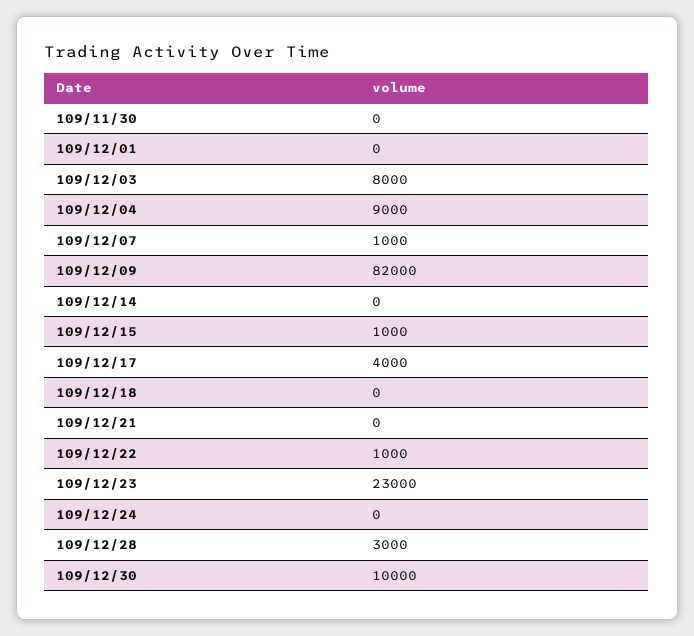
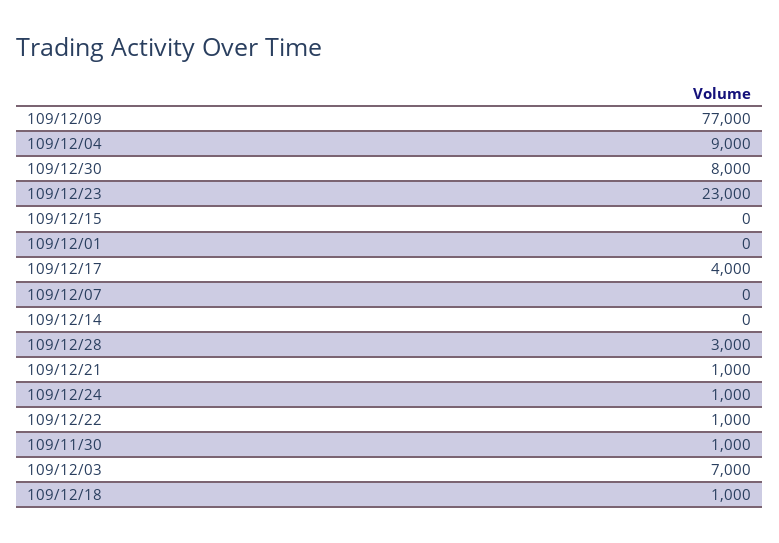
  {
-   "109/11/30": 0,
+   "109/11/30": 1000,
    "109/12/01": 0,
-   "109/12/03": 8000,
+   "109/12/03": 7000,
    "109/12/04": 9000,
-   "109/12/07": 1000,
+   "109/12/07": 0,
-   "109/12/09": 82000,
+   "109/12/09": 77000,
    "109/12/14": 0,
-   "109/12/15": 1000,
+   "109/12/15": 0,
    "109/12/17": 4000,
-   "109/12/18": 0,
+   "109/12/18": 1000,
-   "109/12/21": 0,
+   "109/12/21": 1000,
    "109/12/22": 1000,
    "109/12/23": 23000,
-   "109/12/24": 0,
+   "109/12/24": 1000,
    "109/12/28": 3000,
-   "109/12/30": 10000
+   "109/12/30": 8000
  }

